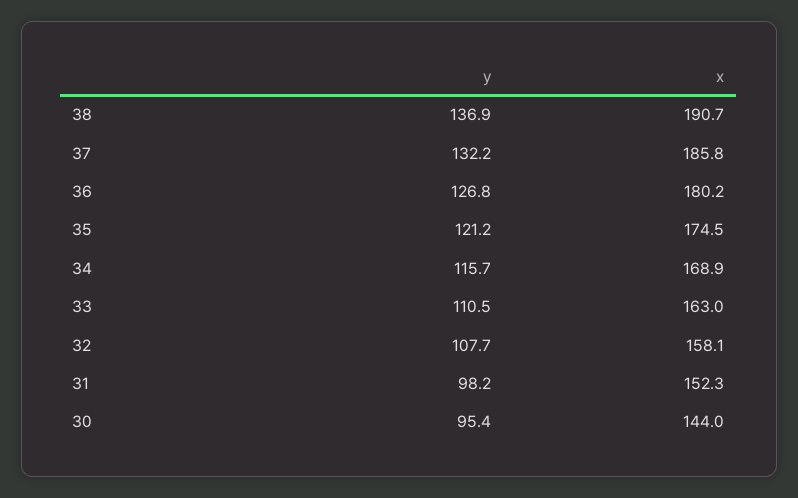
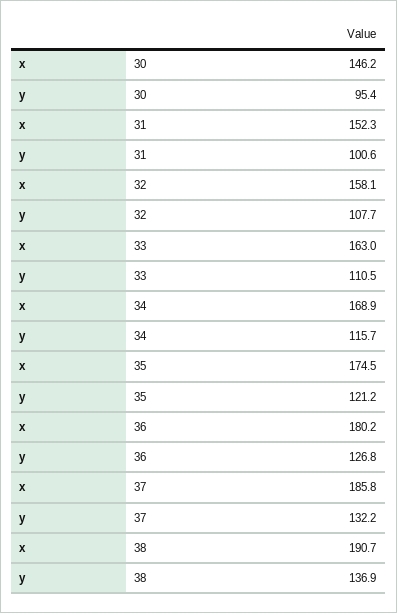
  {
    "y": {
      "38": 136.9,
      "37": 132.2,
      "36": 126.8,
      "35": 121.2,
      "34": 115.7,
      "33": 110.5,
      "32": 107.7,
-     "31": 98.2,
+     "31": 100.6,
      "30": 95.4
    },
    "x": {
      "38": 190.7,
      "37": 185.8,
      "36": 180.2,
      "35": 174.5,
      "34": 168.9,
      "33": 163,
      "32": 158.1,
      "31": 152.3,
-     "30": 144
+     "30": 146.2
    }
  }

